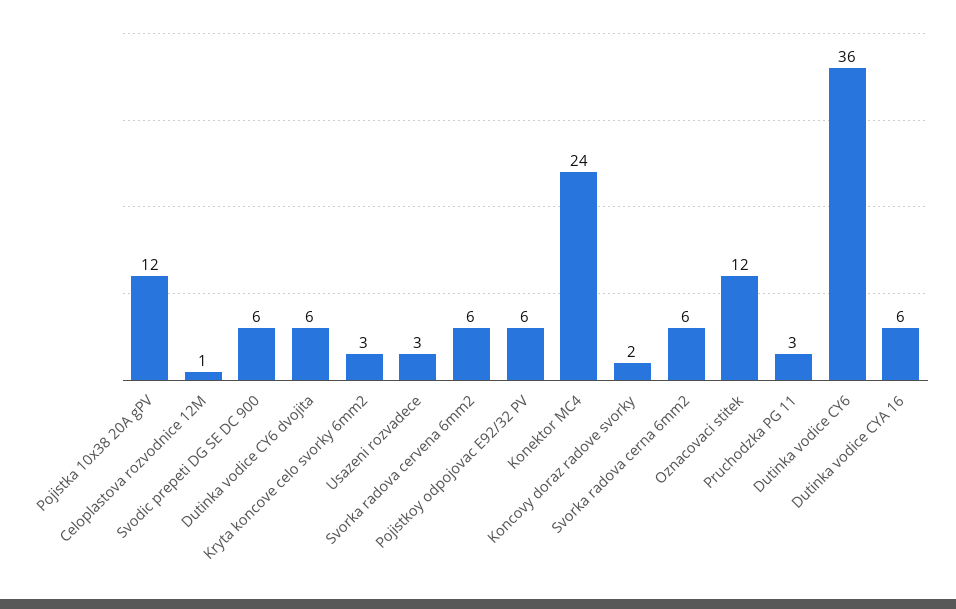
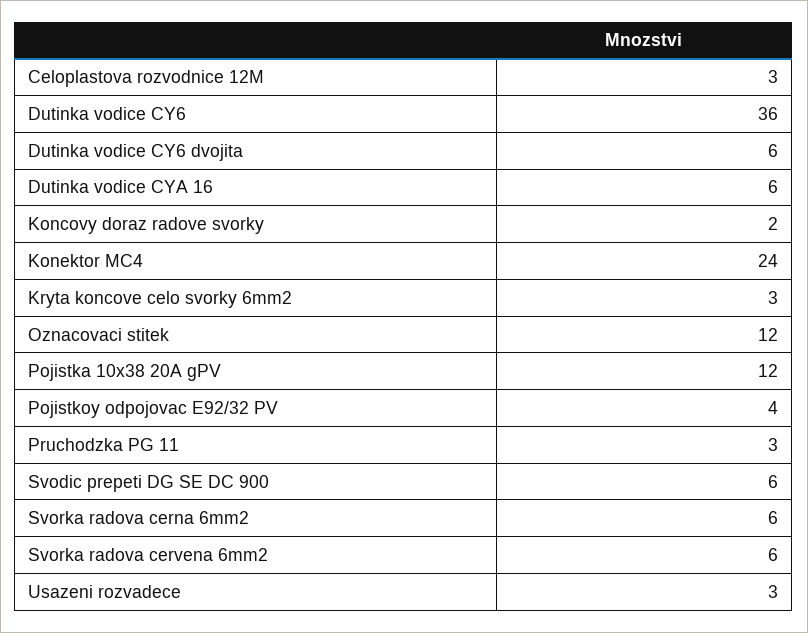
  {
    "Pojistka 10x38 20A gPV": 12,
-   "Celoplastova rozvodnice 12M": 1,
+   "Celoplastova rozvodnice 12M": 3,
    "Svodic prepeti DG SE DC 900": 6,
    "Dutinka vodice CY6 dvojita": 6,
    "Kryta koncove celo svorky 6mm2": 3,
    "Usazeni rozvadece": 3,
    "Svorka radova cervena 6mm2": 6,
-   "Pojistkoy odpojovac E92/32 PV": 6,
+   "Pojistkoy odpojovac E92/32 PV": 4,
    "Konektor MC4": 24,
    "Koncovy doraz radove svorky": 2,
    "Svorka radova cerna 6mm2": 6,
    "Oznacovaci stitek": 12,
    "Pruchodzka PG 11": 3,
    "Dutinka vodice CY6": 36,
    "Dutinka vodice CYA 16": 6
  }

